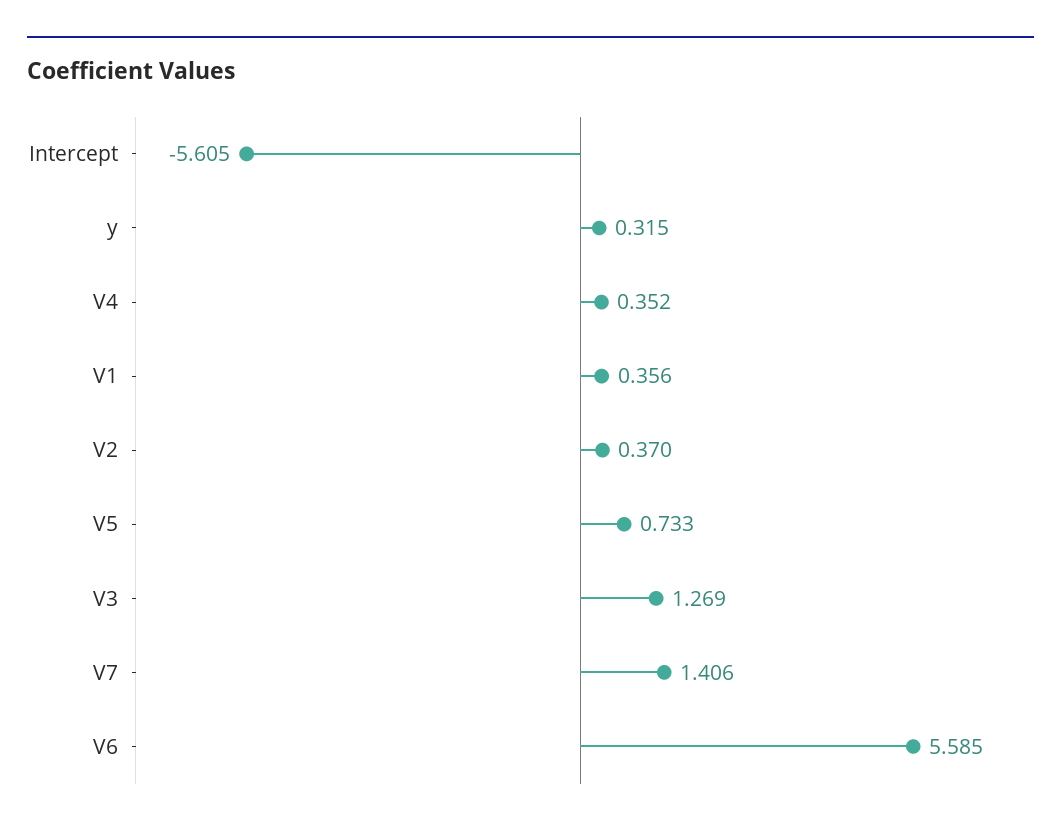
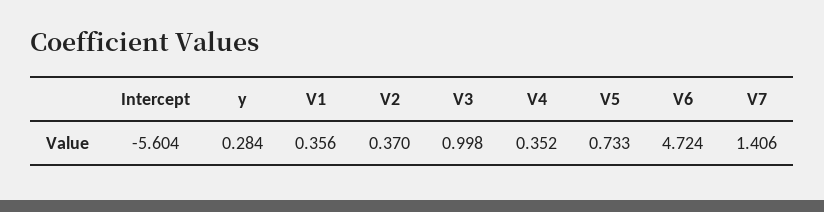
  {
-   "Intercept": -5.605,
+   "Intercept": -5.604,
-   "y": 0.315,
+   "y": 0.284,
    "V4": 0.352,
    "V1": 0.356,
    "V2": 0.37,
    "V5": 0.733,
-   "V3": 1.269,
+   "V3": 0.998,
    "V7": 1.406,
-   "V6": 5.585
+   "V6": 4.724
  }

